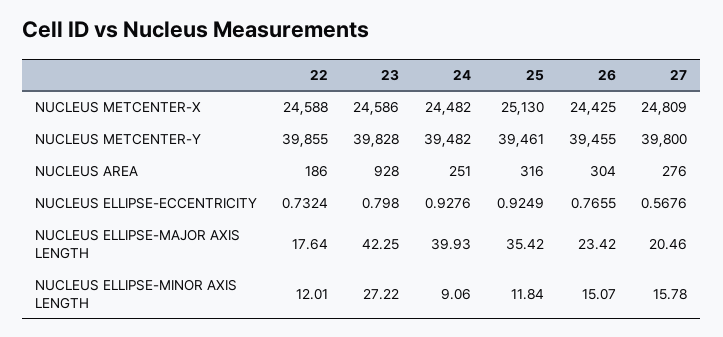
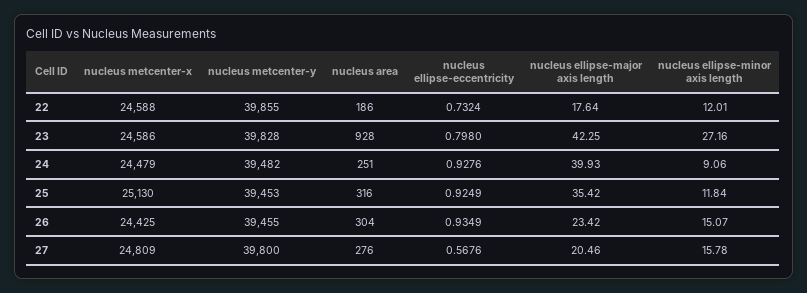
  {
    "22": {
      "NUCLEUS METCENTER-X": 24588,
      "NUCLEUS METCENTER-Y": 39855,
      "NUCLEUS AREA": 186,
      "NUCLEUS ELLIPSE-ECCENTRICITY": 0.7324,
      "NUCLEUS ELLIPSE-MAJOR AXIS LENGTH": 17.64,
      "NUCLEUS ELLIPSE-MINOR AXIS LENGTH": 12.01
    },
    "23": {
      "NUCLEUS METCENTER-X": 24586,
      "NUCLEUS METCENTER-Y": 39828,
      "NUCLEUS AREA": 928,
      "NUCLEUS ELLIPSE-ECCENTRICITY": 0.798,
      "NUCLEUS ELLIPSE-MAJOR AXIS LENGTH": 42.25,
-     "NUCLEUS ELLIPSE-MINOR AXIS LENGTH": 27.22
+     "NUCLEUS ELLIPSE-MINOR AXIS LENGTH": 27.16
    },
    "24": {
-     "NUCLEUS METCENTER-X": 24482,
+     "NUCLEUS METCENTER-X": 24479,
      "NUCLEUS METCENTER-Y": 39482,
      "NUCLEUS AREA": 251,
      "NUCLEUS ELLIPSE-ECCENTRICITY": 0.9276,
      "NUCLEUS ELLIPSE-MAJOR AXIS LENGTH": 39.93,
      "NUCLEUS ELLIPSE-MINOR AXIS LENGTH": 9.06
    },
    "25": {
      "NUCLEUS METCENTER-X": 25130,
-     "NUCLEUS METCENTER-Y": 39461,
+     "NUCLEUS METCENTER-Y": 39453,
      "NUCLEUS AREA": 316,
      "NUCLEUS ELLIPSE-ECCENTRICITY": 0.9249,
      "NUCLEUS ELLIPSE-MAJOR AXIS LENGTH": 35.42,
      "NUCLEUS ELLIPSE-MINOR AXIS LENGTH": 11.84
    },
    "26": {
      "NUCLEUS METCENTER-X": 24425,
      "NUCLEUS METCENTER-Y": 39455,
      "NUCLEUS AREA": 304,
-     "NUCLEUS ELLIPSE-ECCENTRICITY": 0.7655,
+     "NUCLEUS ELLIPSE-ECCENTRICITY": 0.9349,
      "NUCLEUS ELLIPSE-MAJOR AXIS LENGTH": 23.42,
      "NUCLEUS ELLIPSE-MINOR AXIS LENGTH": 15.07
    },
    "27": {
      "NUCLEUS METCENTER-X": 24809,
      "NUCLEUS METCENTER-Y": 39800,
      "NUCLEUS AREA": 276,
      "NUCLEUS ELLIPSE-ECCENTRICITY": 0.5676,
      "NUCLEUS ELLIPSE-MAJOR AXIS LENGTH": 20.46,
      "NUCLEUS ELLIPSE-MINOR AXIS LENGTH": 15.78
    }
  }

